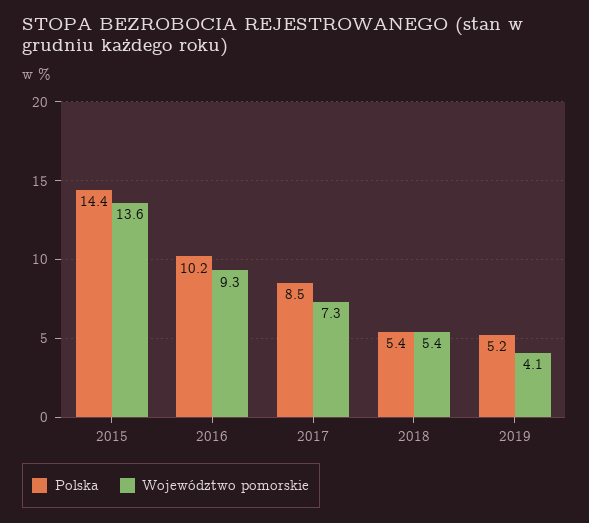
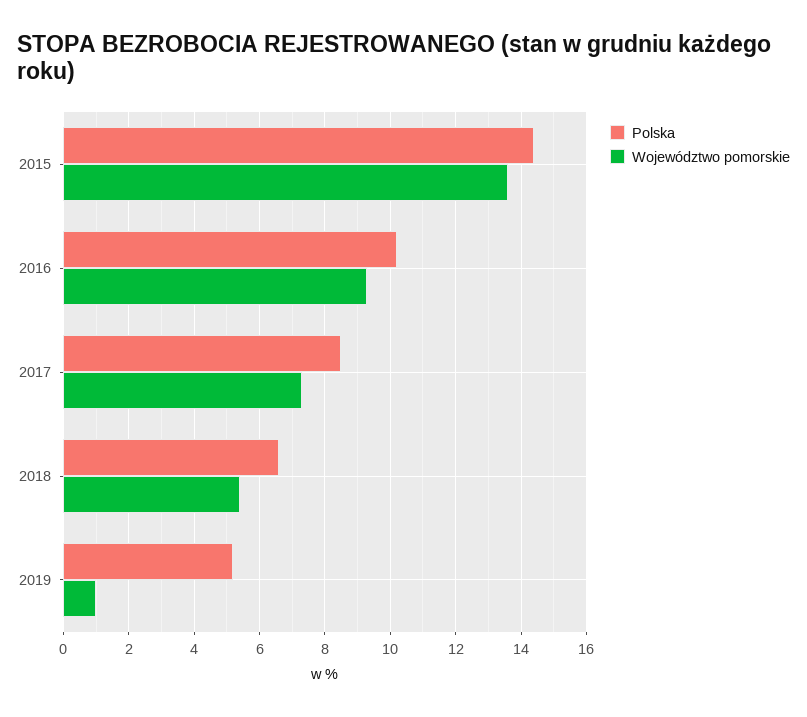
  {
    "Polska": {
      "2015": 14.4,
      "2016": 10.2,
      "2017": 8.5,
-     "2018": 5.4,
+     "2018": 6.5,
      "2019": 5.2
    },
    "Województwo pomorskie": {
      "2015": 13.6,
      "2016": 9.3,
      "2017": 7.3,
      "2018": 5.4,
-     "2019": 4.1
+     "2019": 1
    }
  }

